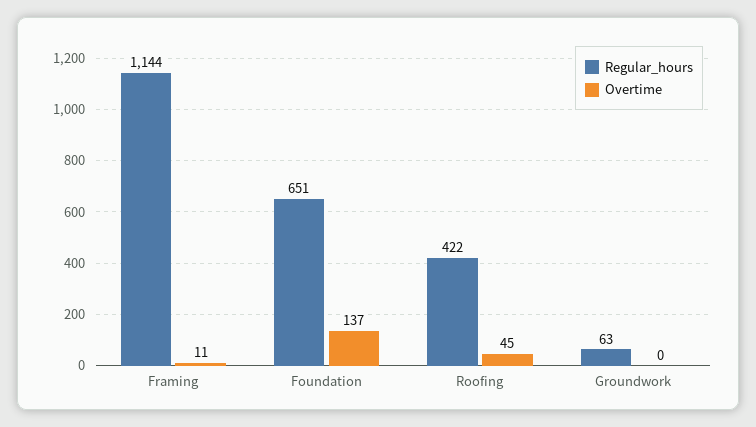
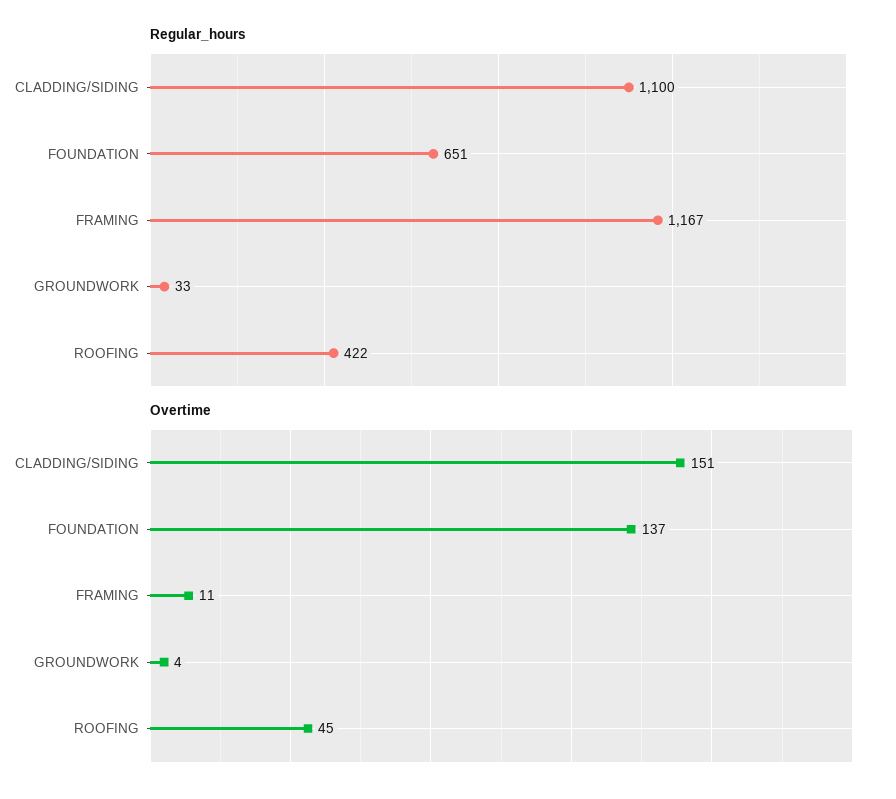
  {
    "Regular_hours": {
-     "Framing": 1144,
+     "Framing": 1167,
      "Foundation": 651,
      "Roofing": 422,
-     "Groundwork": 63
+     "Groundwork": 33,
+     "CLADDING/SIDING": 1100
    },
    "Overtime": {
      "Framing": 11,
      "Foundation": 137,
      "Roofing": 45,
-     "Groundwork": 0
+     "Groundwork": 4,
+     "CLADDING/SIDING": 151
    }
  }

